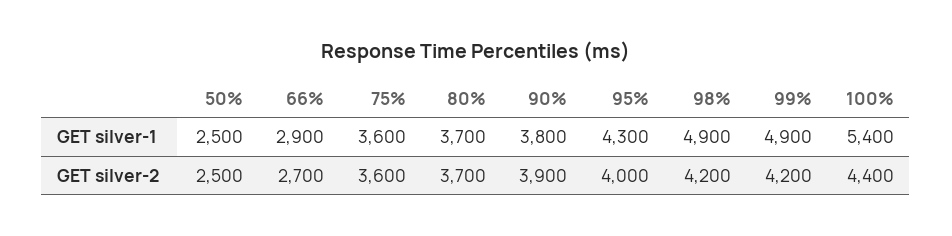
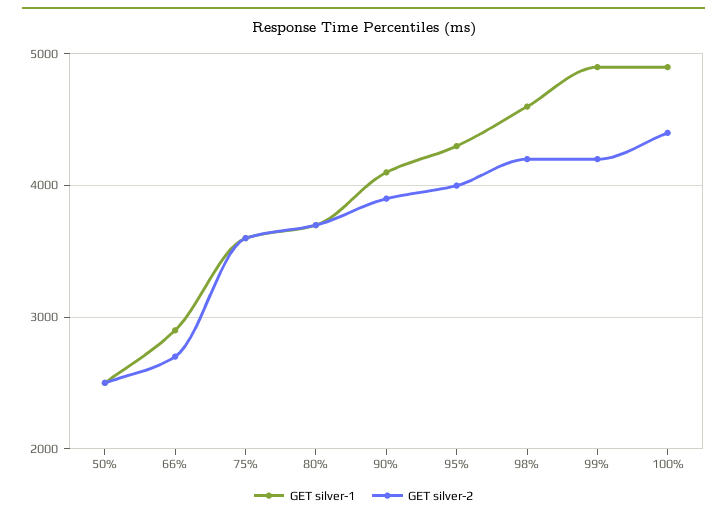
  {
    "GET silver-1": {
      "50%": 2500,
      "66%": 2900,
      "75%": 3600,
      "80%": 3700,
-     "90%": 3800,
+     "90%": 4100,
      "95%": 4300,
-     "98%": 4900,
+     "98%": 4600,
      "99%": 4900,
-     "100%": 5400
+     "100%": 4900
    },
    "GET silver-2": {
      "50%": 2500,
      "66%": 2700,
      "75%": 3600,
      "80%": 3700,
      "90%": 3900,
      "95%": 4000,
      "98%": 4200,
      "99%": 4200,
      "100%": 4400
    }
  }

